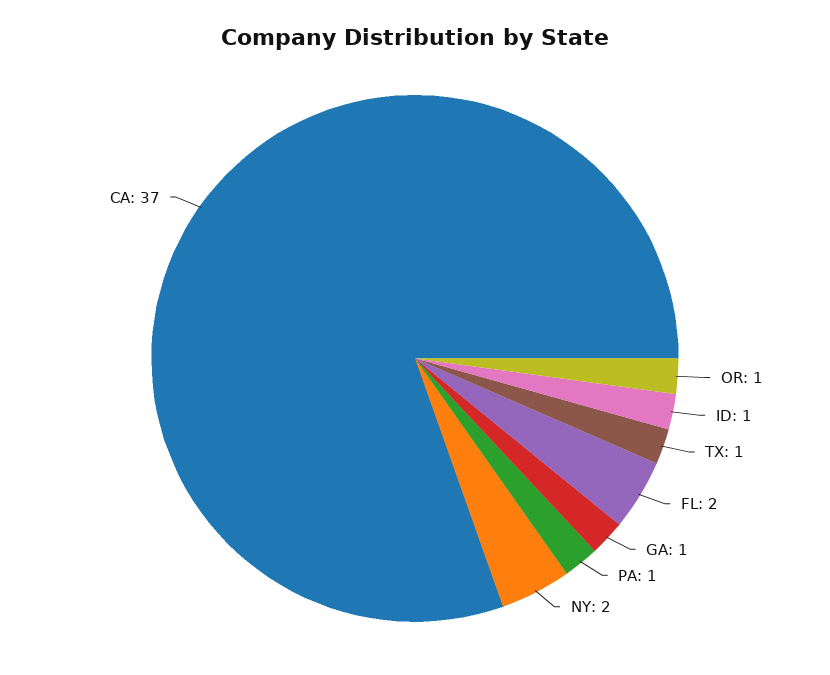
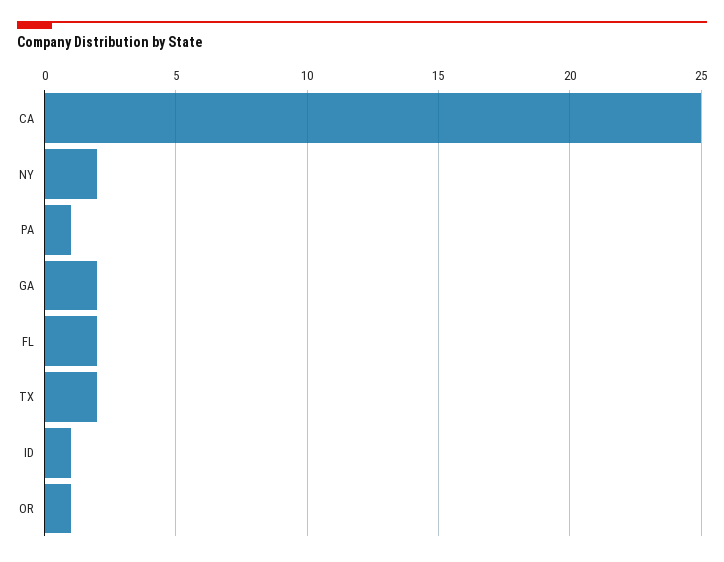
  {
    "OR": 1,
    "ID": 1,
-   "TX": 1,
+   "TX": 2,
    "FL": 2,
-   "GA": 1,
+   "GA": 2,
    "PA": 1,
    "NY": 2,
-   "CA": 37
+   "CA": 25
  }

